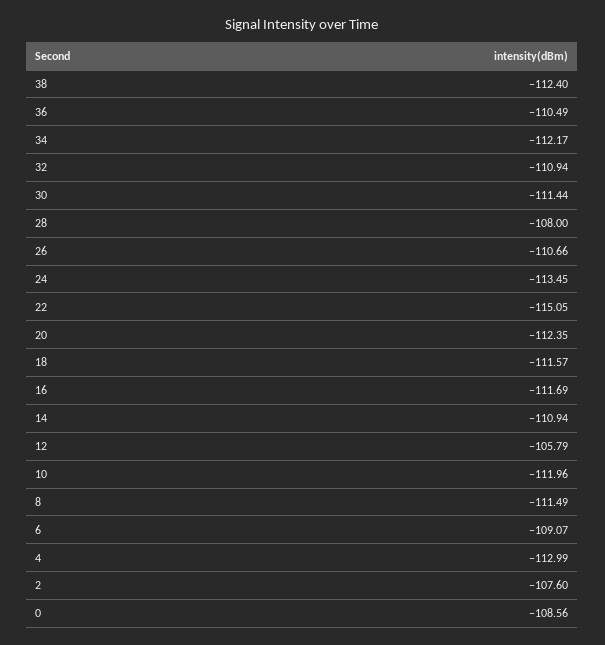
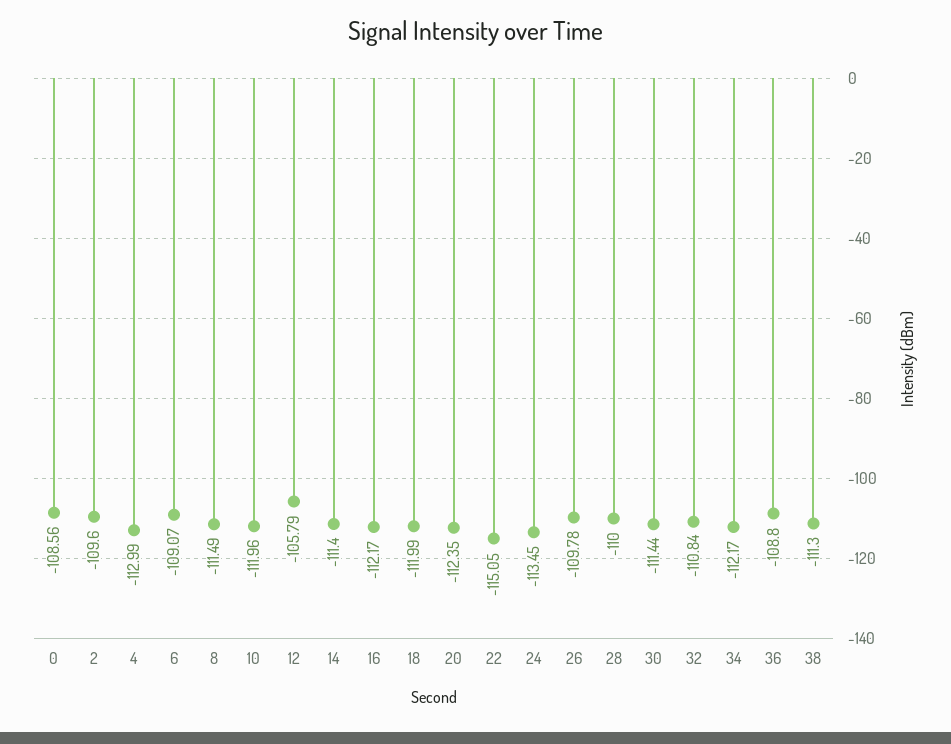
  {
-   "38": -112.4,
+   "38": -111.3,
-   "36": -110.49,
+   "36": -108.8,
    "34": -112.17,
-   "32": -110.94,
+   "32": -110.84,
    "30": -111.44,
-   "28": -108,
+   "28": -110,
-   "26": -110.66,
+   "26": -109.78,
    "24": -113.45,
    "22": -115.05,
    "20": -112.35,
-   "18": -111.57,
+   "18": -111.99,
-   "16": -111.69,
+   "16": -112.17,
-   "14": -110.94,
+   "14": -111.4,
    "12": -105.79,
    "10": -111.96,
    "8": -111.49,
    "6": -109.07,
    "4": -112.99,
-   "2": -107.6,
+   "2": -109.6,
    "0": -108.56
  }

